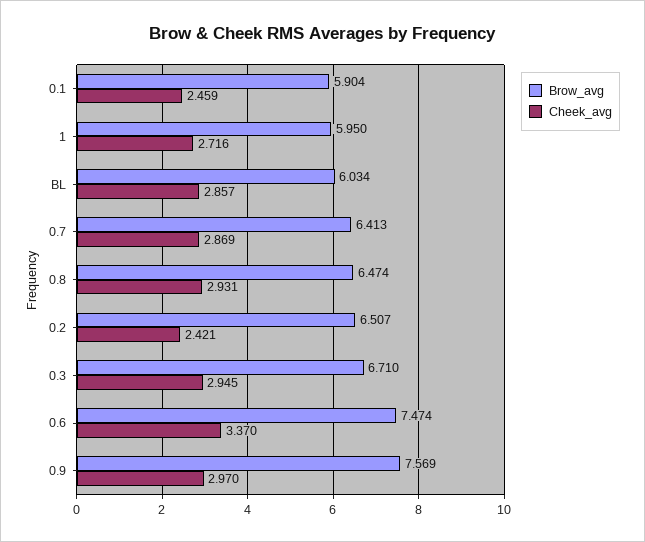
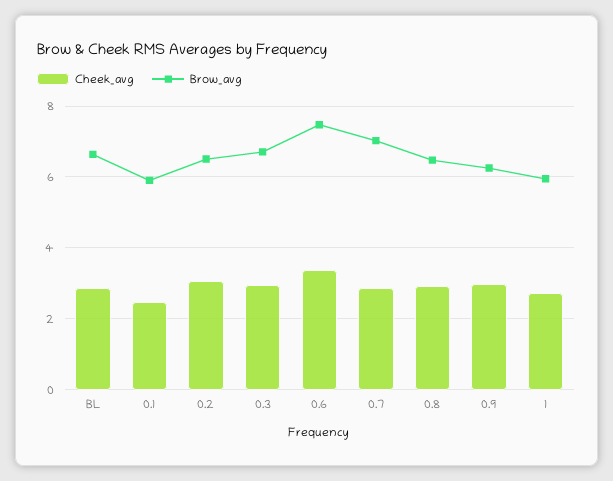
  {
    "Brow_avg": {
      "0.1": 5.904,
      "1": 5.95,
-     "BL": 6.034,
+     "BL": 6.6,
-     "0.7": 6.413,
+     "0.7": 7,
      "0.8": 6.474,
      "0.2": 6.507,
      "0.3": 6.71,
      "0.6": 7.474,
-     "0.9": 7.569
+     "0.9": 6.2
    },
    "Cheek_avg": {
      "0.1": 2.459,
      "1": 2.716,
      "BL": 2.857,
      "0.7": 2.869,
      "0.8": 2.931,
-     "0.2": 2.421,
+     "0.2": 3,
      "0.3": 2.945,
      "0.6": 3.37,
      "0.9": 2.97
    }
  }

